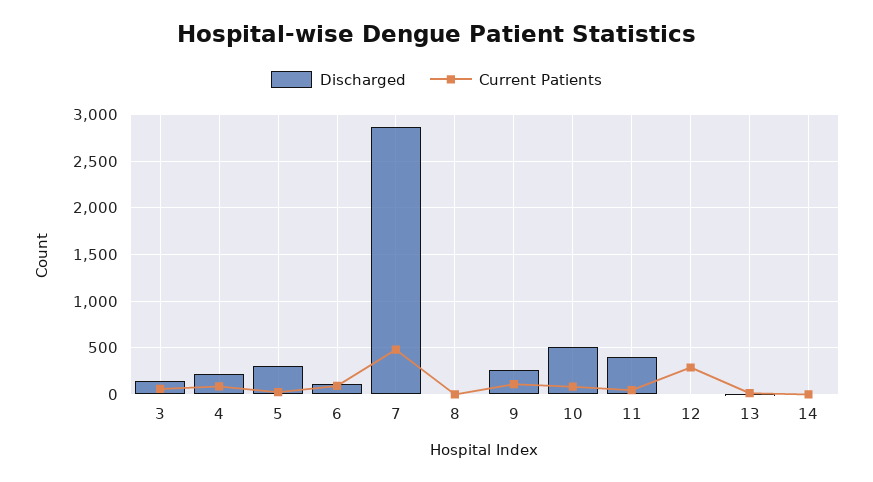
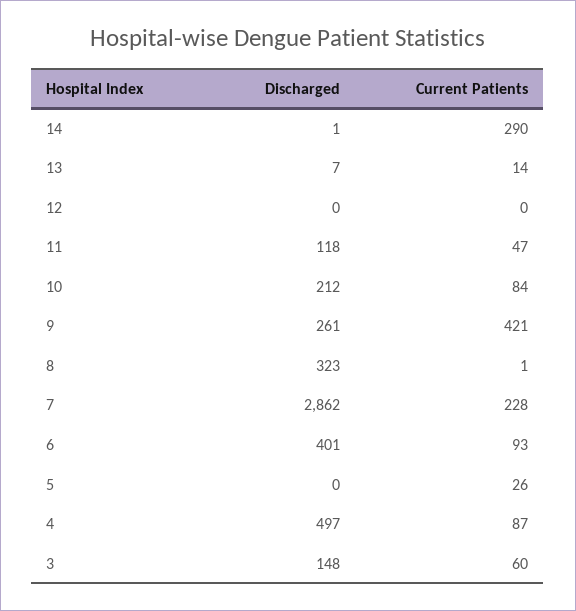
  {
    "Discharged": {
      "3": 148,
-     "4": 200,
+     "4": 497,
-     "5": 300,
+     "5": 0,
-     "6": 100,
+     "6": 401,
      "7": 2862,
-     "8": 0,
+     "8": 323,
      "9": 261,
-     "10": 500,
+     "10": 212,
-     "11": 400,
+     "11": 118,
      "12": 0,
      "13": 7,
      "14": 1
    },
    "Current Patients": {
      "3": 60,
      "4": 87,
      "5": 26,
      "6": 93,
-     "7": 500,
+     "7": 228,
      "8": 1,
-     "9": 100,
+     "9": 421,
      "10": 84,
      "11": 47,
-     "12": 300,
+     "12": 0,
      "13": 14,
-     "14": 0
+     "14": 290
    }
  }

